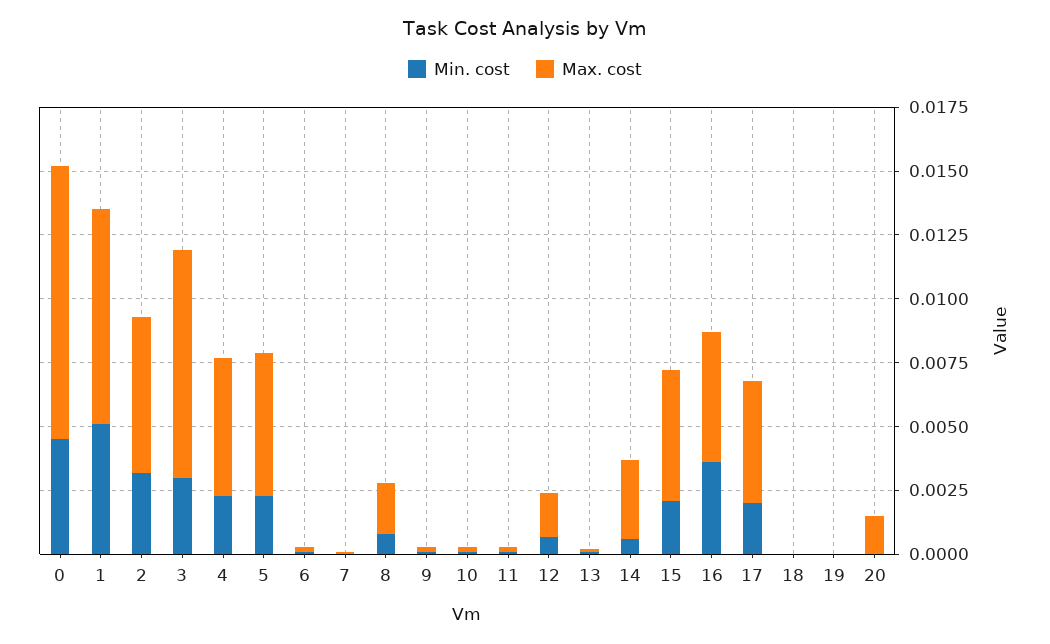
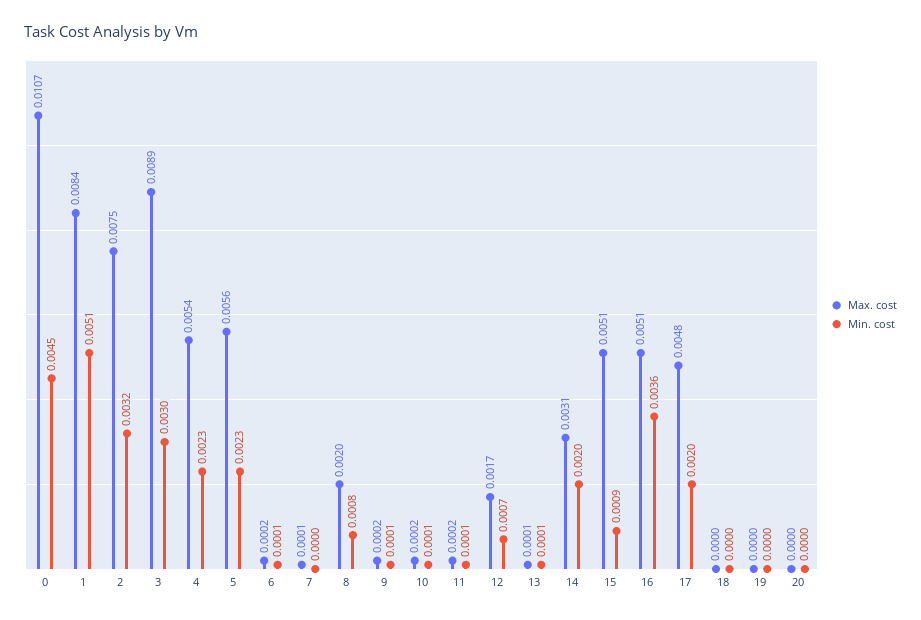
  {
    "Min. cost": {
      "0": 0.0045,
      "1": 0.0051,
      "2": 0.0032,
      "3": 0.003,
      "4": 0.0023,
      "5": 0.0023,
      "6": 0.0001,
      "7": 0,
      "8": 0.0008,
      "9": 0.0001,
      "10": 0.0001,
      "11": 0.0001,
      "12": 0.0007,
      "13": 0.0001,
-     "14": 0.0005,
+     "14": 0.002,
-     "15": 0.002,
+     "15": 0.0009,
      "16": 0.0036,
      "17": 0.002,
      "18": 0,
      "19": 0,
      "20": 0
    },
    "Max. cost": {
      "0": 0.0107,
      "1": 0.0084,
-     "2": 0.006,
+     "2": 0.0075,
      "3": 0.0089,
      "4": 0.0054,
      "5": 0.0056,
      "6": 0.0002,
      "7": 0.0001,
      "8": 0.002,
      "9": 0.0002,
      "10": 0.0002,
      "11": 0.0002,
      "12": 0.0017,
      "13": 0.0001,
      "14": 0.0031,
      "15": 0.0051,
      "16": 0.0051,
      "17": 0.0048,
      "18": 0,
      "19": 0,
-     "20": 0.0015
+     "20": 0
    }
  }

